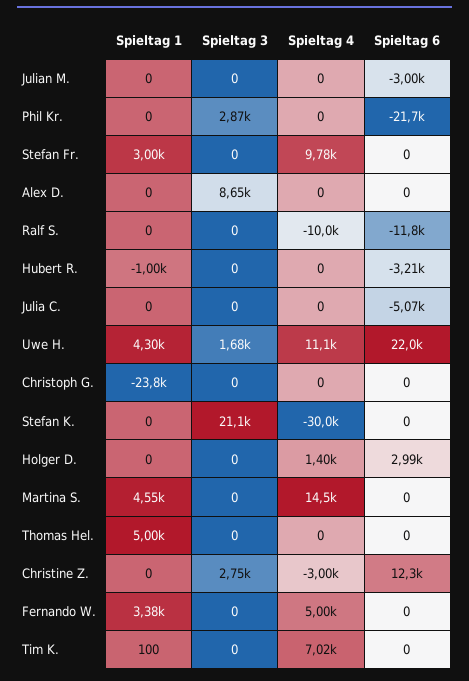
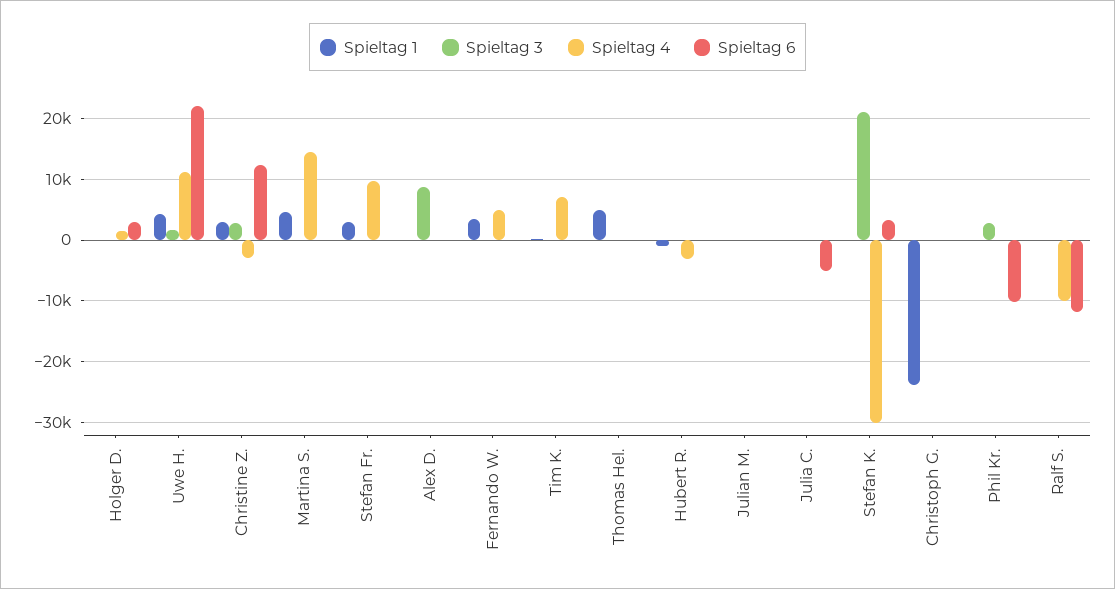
  {
    "Spieltag 1": {
      "Julian M.": 0,
      "Phil Kr.": 0,
      "Stefan Fr.": 3000,
      "Alex D.": 0,
      "Ralf S.": 0,
      "Hubert R.": -1000,
      "Julia C.": 0,
      "Uwe H.": 4300,
      "Christoph G.": -23800,
      "Stefan K.": 0,
      "Holger D.": 0,
      "Martina S.": 4550,
      "Thomas Hel.": 5000,
-     "Christine Z.": 0,
+     "Christine Z.": 3000,
      "Fernando W.": 3380,
      "Tim K.": 100
    },
    "Spieltag 3": {
      "Julian M.": 0,
      "Phil Kr.": 2870,
      "Stefan Fr.": 0,
      "Alex D.": 8650,
      "Ralf S.": 0,
      "Hubert R.": 0,
      "Julia C.": 0,
      "Uwe H.": 1680,
      "Christoph G.": 0,
      "Stefan K.": 21100,
      "Holger D.": 0,
      "Martina S.": 0,
      "Thomas Hel.": 0,
      "Christine Z.": 2750,
      "Fernando W.": 0,
      "Tim K.": 0
    },
    "Spieltag 4": {
      "Julian M.": 0,
      "Phil Kr.": 0,
      "Stefan Fr.": 9780,
      "Alex D.": 0,
      "Ralf S.": -10000,
-     "Hubert R.": 0,
+     "Hubert R.": -3000,
      "Julia C.": 0,
      "Uwe H.": 11100,
      "Christoph G.": 0,
      "Stefan K.": -30000,
      "Holger D.": 1400,
      "Martina S.": 14500,
      "Thomas Hel.": 0,
      "Christine Z.": -3000,
      "Fernando W.": 5000,
      "Tim K.": 7020
    },
    "Spieltag 6": {
-     "Julian M.": -3000,
+     "Julian M.": 0,
-     "Phil Kr.": -21700,
+     "Phil Kr.": -10000,
      "Stefan Fr.": 0,
      "Alex D.": 0,
      "Ralf S.": -11800,
-     "Hubert R.": -3210,
+     "Hubert R.": 0,
      "Julia C.": -5070,
      "Uwe H.": 22000,
      "Christoph G.": 0,
-     "Stefan K.": 0,
+     "Stefan K.": 3000,
      "Holger D.": 2990,
      "Martina S.": 0,
      "Thomas Hel.": 0,
      "Christine Z.": 12300,
      "Fernando W.": 0,
      "Tim K.": 0
    }
  }

